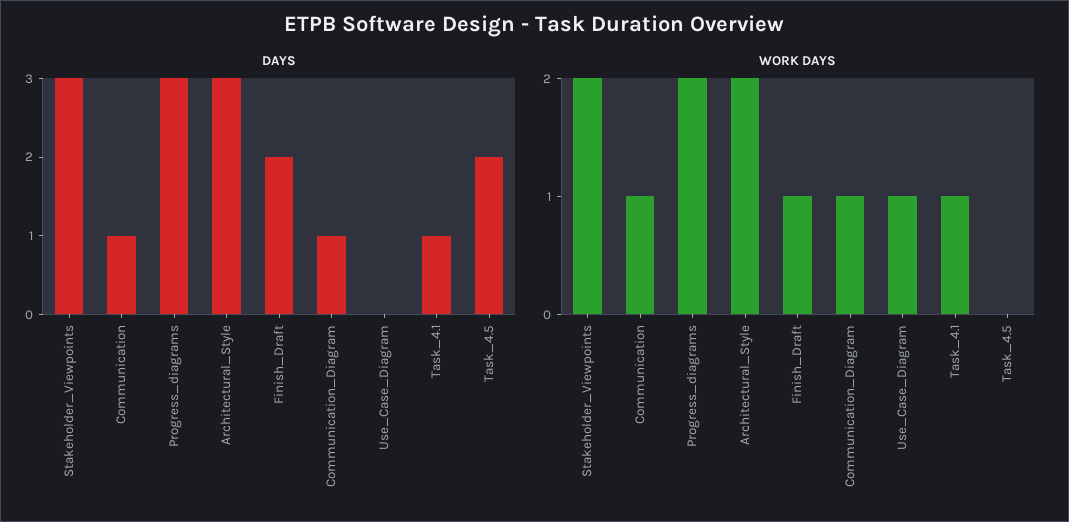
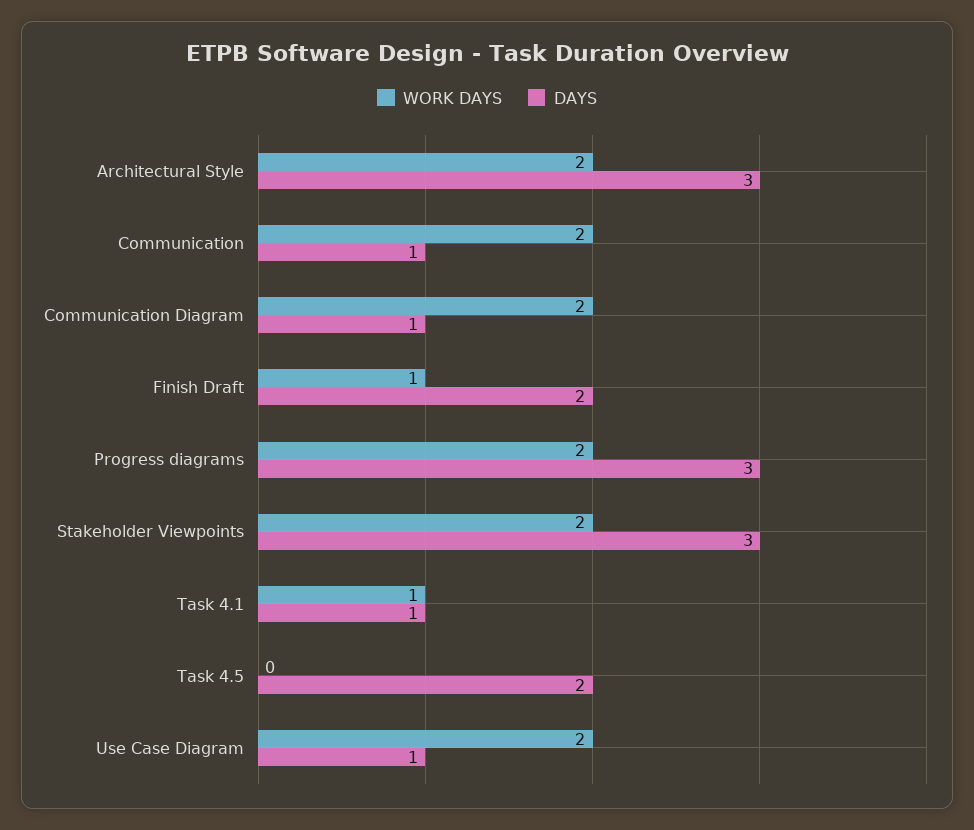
  {
    "DAYS": {
      "Stakeholder_Viewpoints": 3,
      "Communication": 1,
      "Progress_diagrams": 3,
      "Architectural_Style": 3,
      "Finish_Draft": 2,
      "Communication_Diagram": 1,
-     "Use_Case_Diagram": 0,
+     "Use_Case_Diagram": 1,
      "Task_4.1": 1,
      "Task_4.5": 2
    },
    "WORK DAYS": {
      "Stakeholder_Viewpoints": 2,
-     "Communication": 1,
+     "Communication": 2,
      "Progress_diagrams": 2,
      "Architectural_Style": 2,
      "Finish_Draft": 1,
-     "Communication_Diagram": 1,
+     "Communication_Diagram": 2,
-     "Use_Case_Diagram": 1,
+     "Use_Case_Diagram": 2,
      "Task_4.1": 1,
      "Task_4.5": 0
    }
  }

